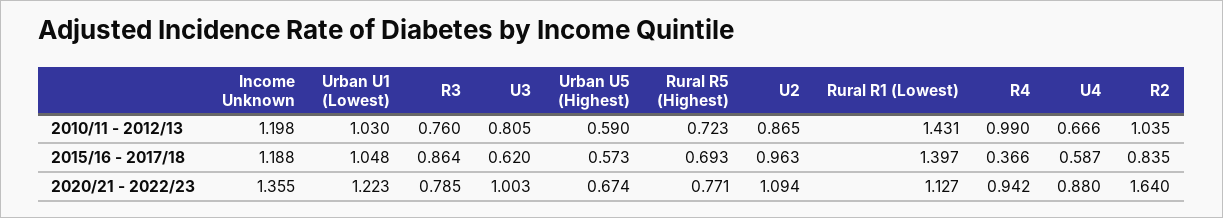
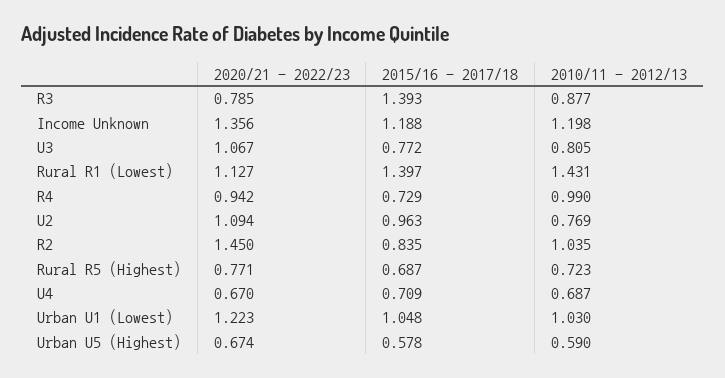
  {
    "Income Unknown": {
      "2010/11 - 2012/13": 1.198,
      "2015/16 - 2017/18": 1.188,
-     "2020/21 - 2022/23": 1.355
+     "2020/21 - 2022/23": 1.356
    },
    "Urban U1 (Lowest)": {
      "2010/11 - 2012/13": 1.03,
      "2015/16 - 2017/18": 1.048,
      "2020/21 - 2022/23": 1.223
    },
    "R3": {
-     "2010/11 - 2012/13": 0.76,
+     "2010/11 - 2012/13": 0.877,
-     "2015/16 - 2017/18": 0.864,
+     "2015/16 - 2017/18": 1.393,
      "2020/21 - 2022/23": 0.785
    },
    "U3": {
      "2010/11 - 2012/13": 0.805,
-     "2015/16 - 2017/18": 0.62,
+     "2015/16 - 2017/18": 0.772,
-     "2020/21 - 2022/23": 1.003
+     "2020/21 - 2022/23": 1.067
    },
    "Urban U5 (Highest)": {
      "2010/11 - 2012/13": 0.59,
-     "2015/16 - 2017/18": 0.573,
+     "2015/16 - 2017/18": 0.578,
      "2020/21 - 2022/23": 0.674
    },
    "Rural R5 (Highest)": {
      "2010/11 - 2012/13": 0.723,
-     "2015/16 - 2017/18": 0.693,
+     "2015/16 - 2017/18": 0.687,
      "2020/21 - 2022/23": 0.771
    },
    "U2": {
-     "2010/11 - 2012/13": 0.865,
+     "2010/11 - 2012/13": 0.769,
      "2015/16 - 2017/18": 0.963,
      "2020/21 - 2022/23": 1.094
    },
    "Rural R1 (Lowest)": {
      "2010/11 - 2012/13": 1.431,
      "2015/16 - 2017/18": 1.397,
      "2020/21 - 2022/23": 1.127
    },
    "R4": {
      "2010/11 - 2012/13": 0.99,
-     "2015/16 - 2017/18": 0.366,
+     "2015/16 - 2017/18": 0.729,
      "2020/21 - 2022/23": 0.942
    },
    "U4": {
-     "2010/11 - 2012/13": 0.666,
+     "2010/11 - 2012/13": 0.687,
-     "2015/16 - 2017/18": 0.587,
+     "2015/16 - 2017/18": 0.709,
-     "2020/21 - 2022/23": 0.88
+     "2020/21 - 2022/23": 0.67
    },
    "R2": {
      "2010/11 - 2012/13": 1.035,
      "2015/16 - 2017/18": 0.835,
-     "2020/21 - 2022/23": 1.64
+     "2020/21 - 2022/23": 1.45
    }
  }

